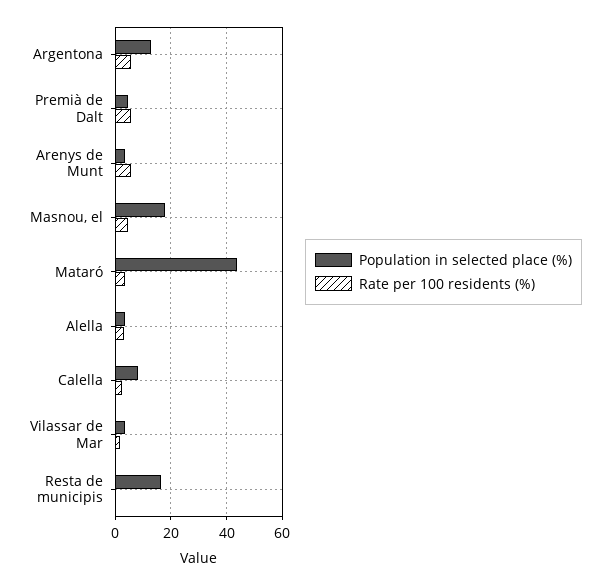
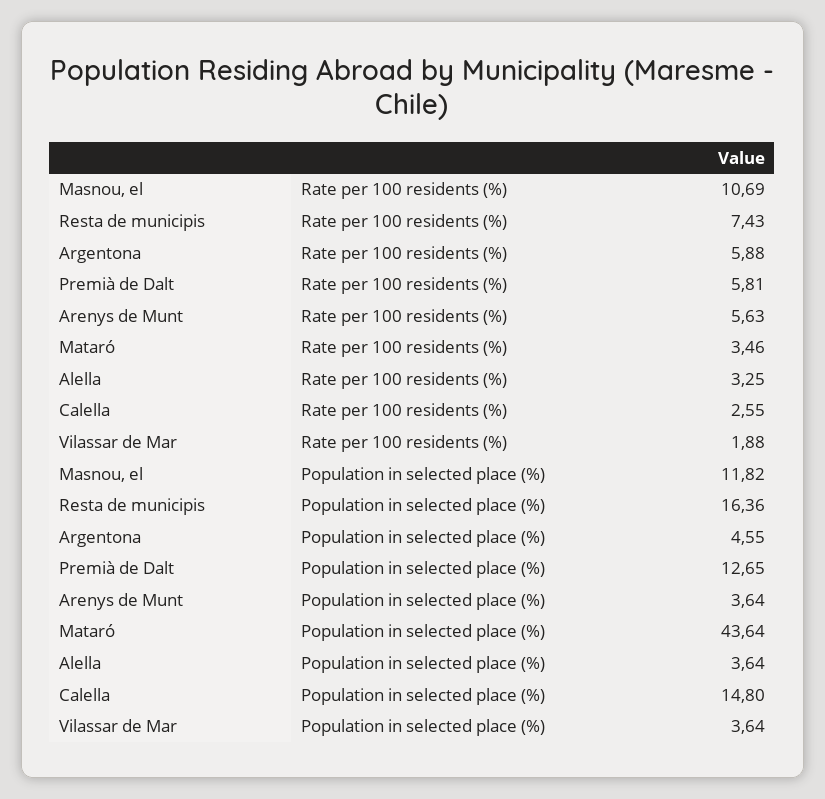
  {
    "Population in selected place (%)": {
-     "Argentona": 12.5,
+     "Argentona": 4.55,
-     "Premià de Dalt": 5,
+     "Premià de Dalt": 12.65,
      "Arenys de Munt": 3.64,
-     "Masnou, el": 17.5,
+     "Masnou, el": 11.82,
      "Mataró": 43.64,
      "Alella": 3.64,
-     "Calella": 7.5,
+     "Calella": 14.8,
      "Vilassar de Mar": 3.64,
      "Resta de municipis": 16.36
    },
    "Rate per 100 residents (%)": {
      "Argentona": 5.88,
      "Premià de Dalt": 5.81,
      "Arenys de Munt": 5.63,
-     "Masnou, el": 5,
+     "Masnou, el": 10.69,
      "Mataró": 3.46,
      "Alella": 3.25,
      "Calella": 2.55,
      "Vilassar de Mar": 1.88,
-     "Resta de municipis": 0
+     "Resta de municipis": 7.43
    }
  }

